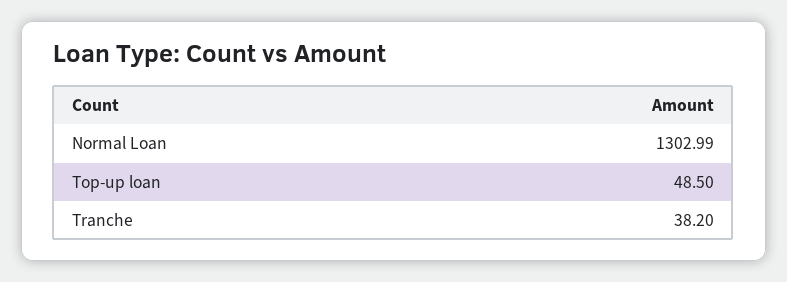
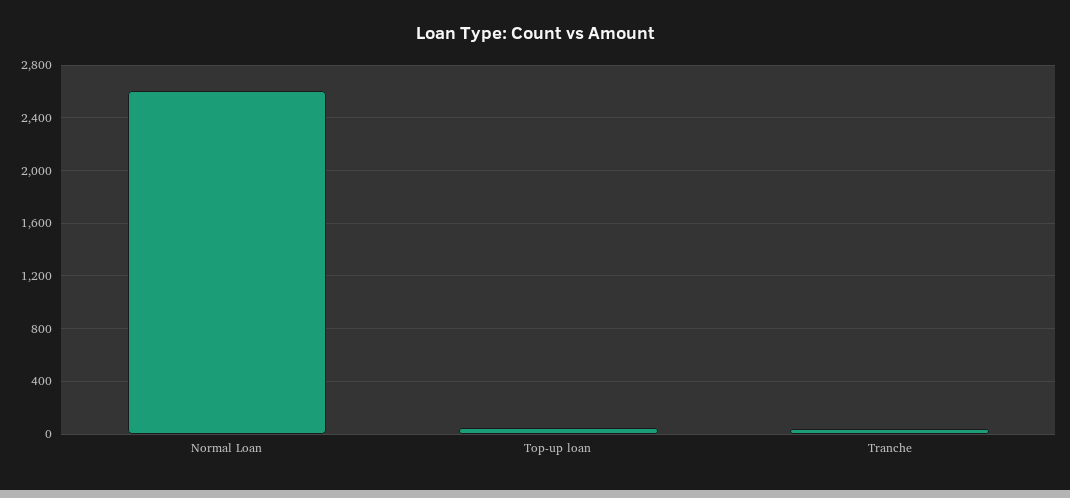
  {
-   "Normal Loan": 1302.99,
+   "Normal Loan": 2600,
    "Top-up loan": 48.5,
    "Tranche": 38.2
  }

